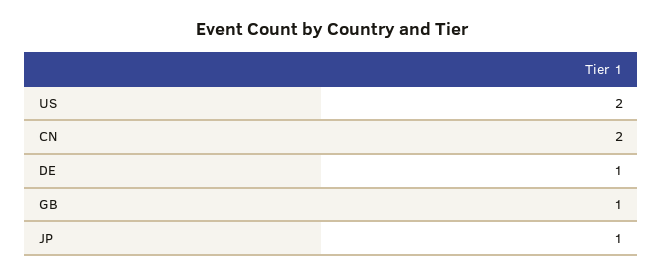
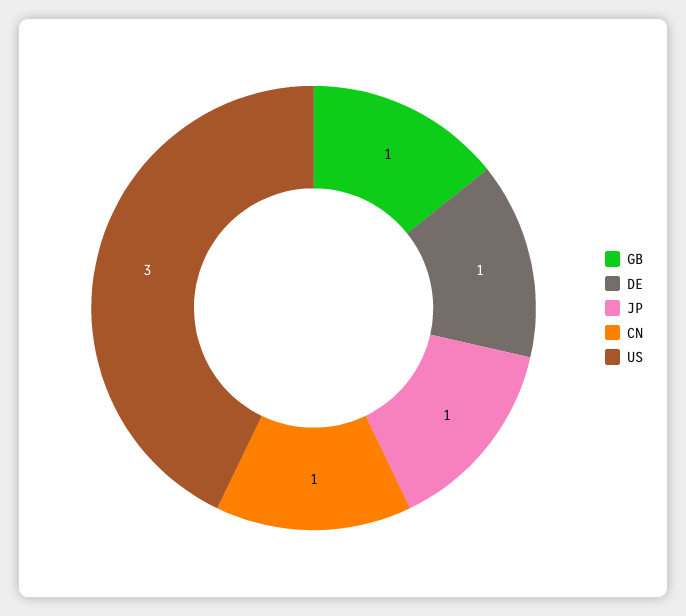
  {
-   "US": 2,
+   "US": 3,
-   "CN": 2,
+   "CN": 1,
    "DE": 1,
    "GB": 1,
    "JP": 1
  }

